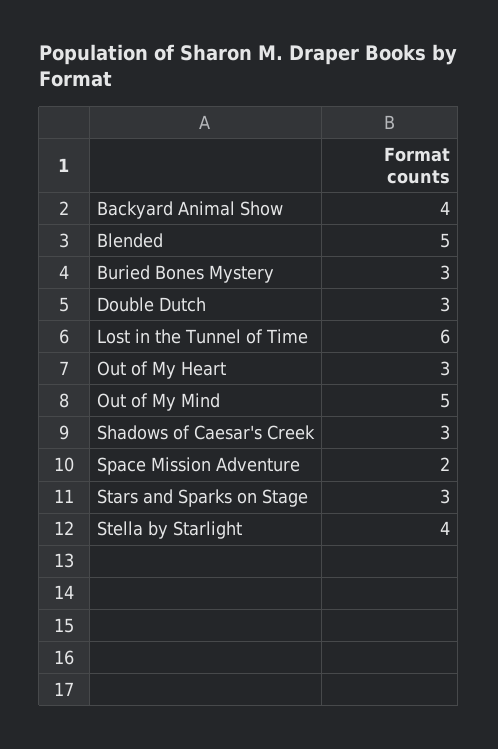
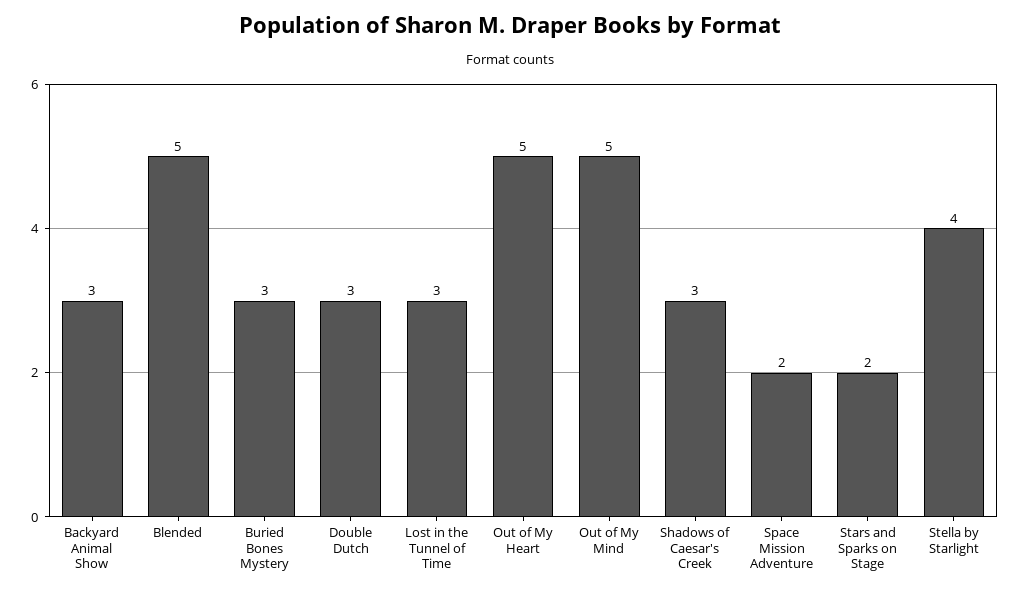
  {
-   "Backyard Animal Show": 4,
+   "Backyard Animal Show": 3,
    "Blended": 5,
    "Buried Bones Mystery": 3,
    "Double Dutch": 3,
-   "Lost in the Tunnel of Time": 6,
+   "Lost in the Tunnel of Time": 3,
-   "Out of My Heart": 3,
+   "Out of My Heart": 5,
    "Out of My Mind": 5,
    "Shadows of Caesar's Creek": 3,
    "Space Mission Adventure": 2,
-   "Stars and Sparks on Stage": 3,
+   "Stars and Sparks on Stage": 2,
    "Stella by Starlight": 4
  }

